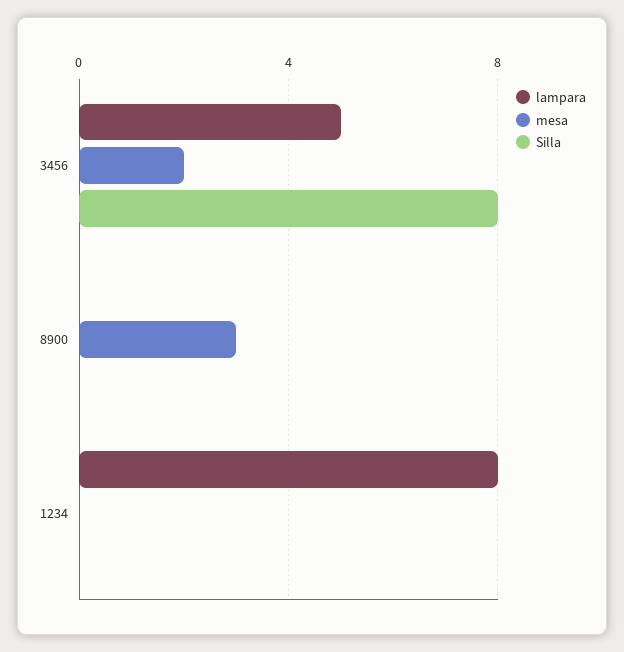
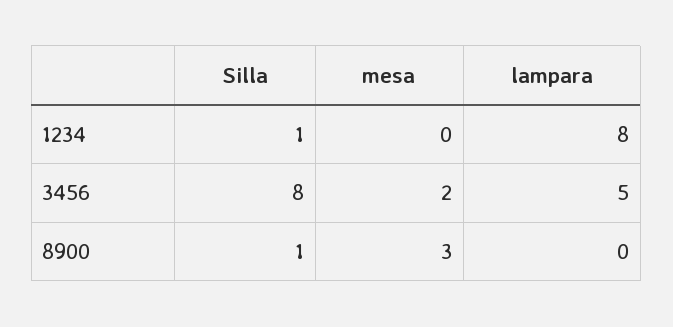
  {
    "lampara": {
      "3456": 5,
      "8900": 0,
      "1234": 8
    },
    "mesa": {
      "3456": 2,
      "8900": 3,
      "1234": 0
    },
    "Silla": {
      "3456": 8,
-     "8900": 0,
+     "8900": 1,
-     "1234": 0
+     "1234": 1
    }
  }

